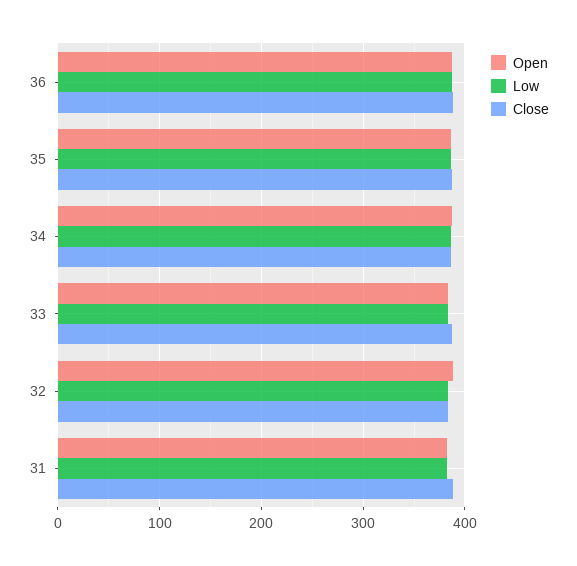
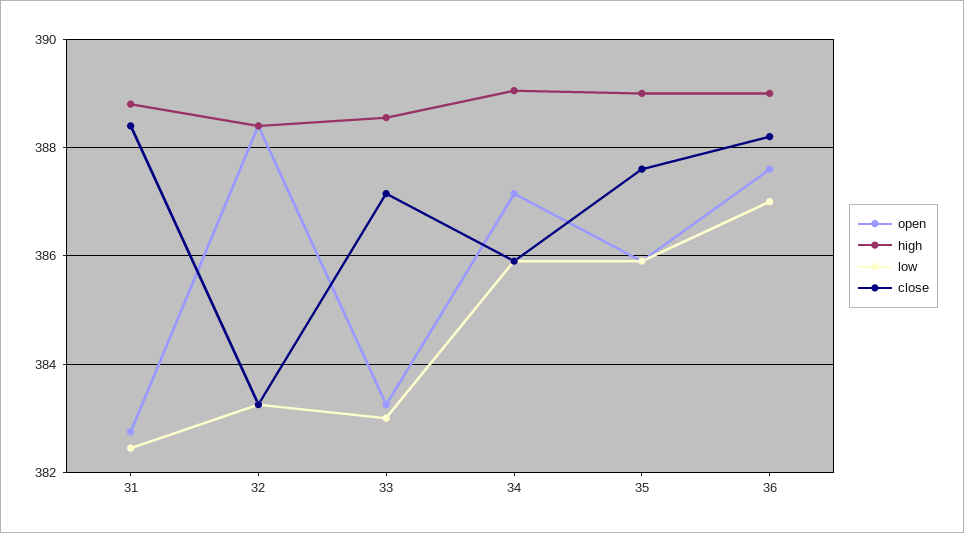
  {
    "Open": {
      "36": 387.6,
      "35": 386,
      "34": 387.2,
      "33": 383.2,
      "32": 388.4,
      "31": 382.8
    },
    "Low": {
      "36": 387,
      "35": 386,
      "34": 386,
      "33": 383,
      "32": 383.2,
      "31": 382.4
    },
    "Close": {
      "36": 388.2,
      "35": 387.6,
      "34": 386,
      "33": 387.2,
      "32": 383.2,
      "31": 388.4
-   }
+   },
+   "high": {
+     "31": 388.8,
+     "32": 388.4,
+     "33": 388.6,
+     "34": 389,
+     "35": 389,
+     "36": 389
+   }
  }

